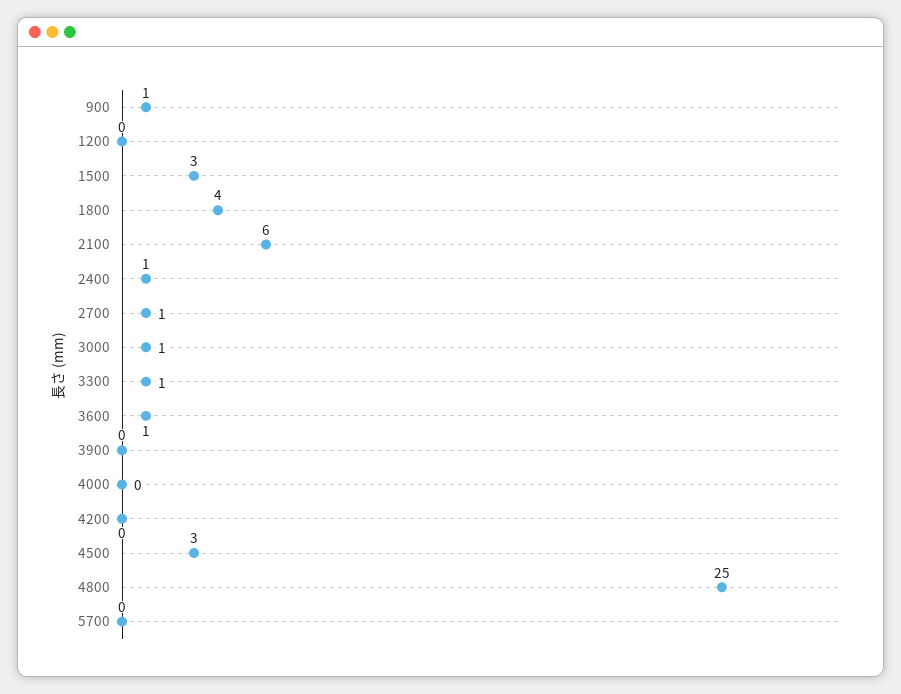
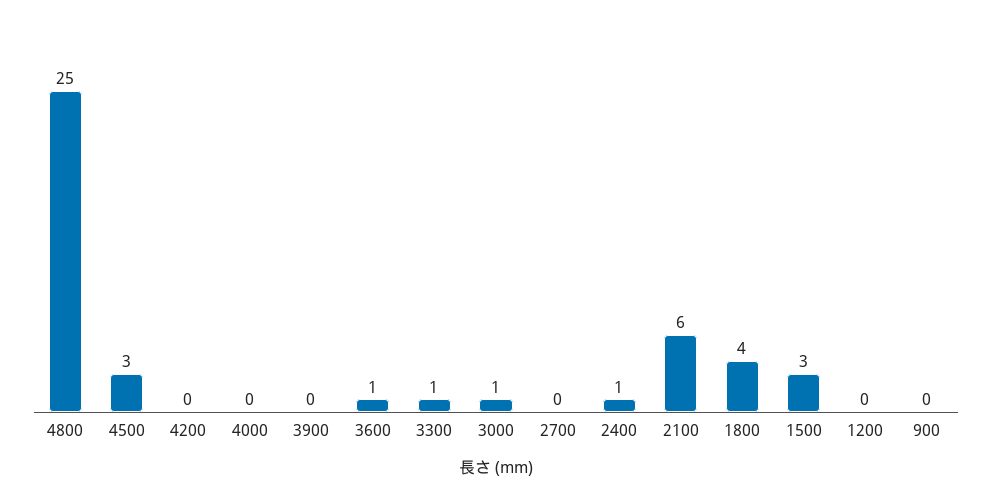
  {
-   "900": 1,
+   "900": 0,
    "1200": 0,
    "1500": 3,
    "1800": 4,
    "2100": 6,
    "2400": 1,
-   "2700": 1,
+   "2700": 0,
    "3000": 1,
    "3300": 1,
    "3600": 1,
    "3900": 0,
    "4000": 0,
    "4200": 0,
    "4500": 3,
-   "4800": 25,
+   "4800": 25
-   "5700": 0
  }

